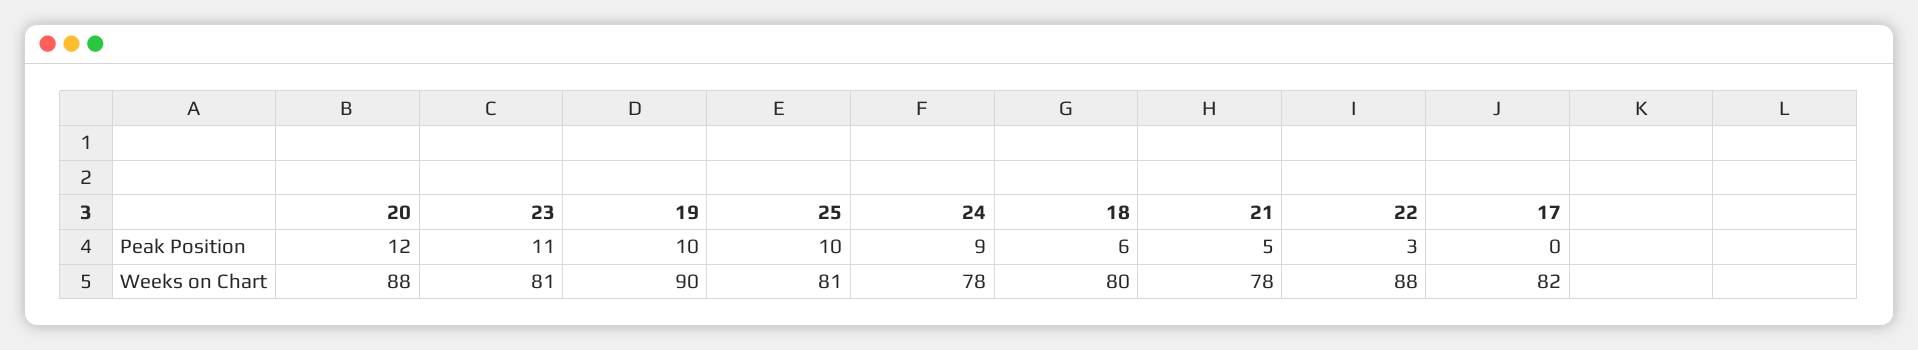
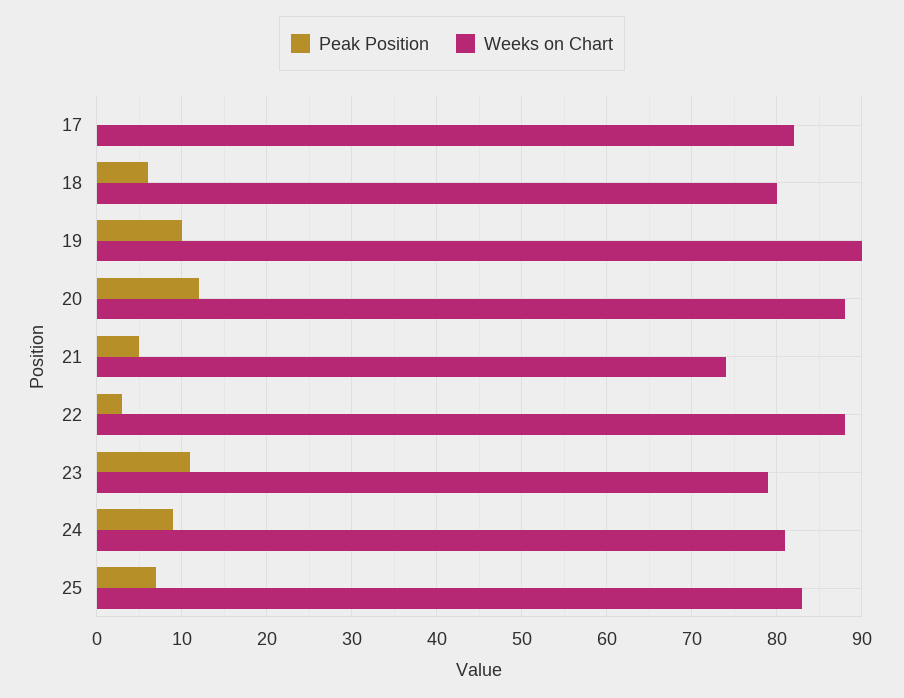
  {
    "Peak Position": {
      "20": 12,
      "23": 11,
      "19": 10,
-     "25": 10,
+     "25": 7,
      "24": 9,
      "18": 6,
      "21": 5,
      "22": 3,
      "17": 0
    },
    "Weeks on Chart": {
      "20": 88,
-     "23": 81,
+     "23": 79,
      "19": 90,
-     "25": 81,
+     "25": 83,
-     "24": 78,
+     "24": 81,
      "18": 80,
-     "21": 78,
+     "21": 74,
      "22": 88,
      "17": 82
    }
  }

